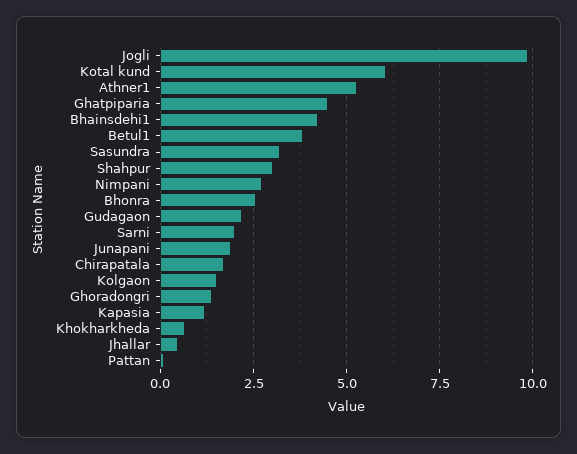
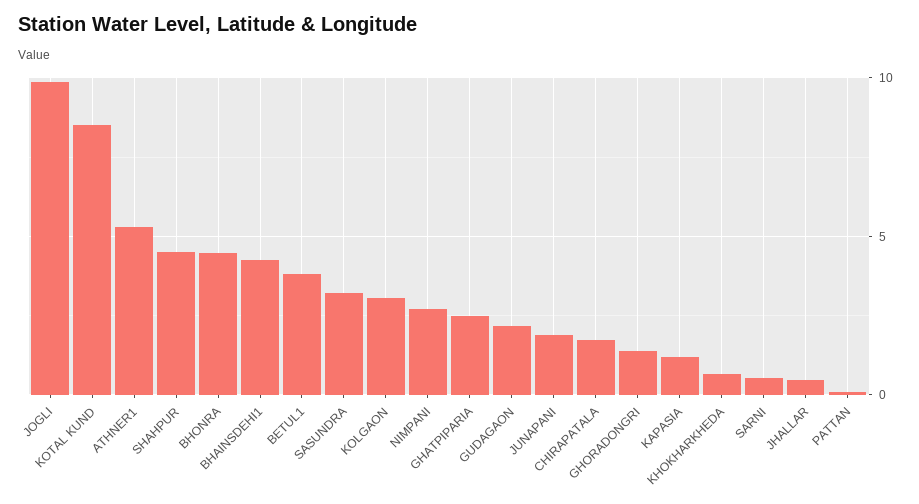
  {
    "Jogli": 10,
-   "Kotal kund": 6,
+   "Kotal kund": 8.5,
    "Athner1": 5.25,
-   "Ghatpiparia": 4.5,
+   "Ghatpiparia": 2.5,
    "Bhainsdehi1": 4.25,
    "Betul1": 3.75,
    "Sasundra": 3.25,
-   "Shahpur": 3,
+   "Shahpur": 4.5,
    "Nimpani": 2.75,
-   "Bhonra": 2.5,
+   "Bhonra": 4.5,
    "Gudagaon": 2.25,
-   "Sarni": 2,
+   "Sarni": 0.5,
    "Junapani": 2,
    "Chirapatala": 1.75,
-   "Kolgaon": 1.5,
+   "Kolgaon": 3,
    "Ghoradongri": 1.5,
    "Kapasia": 1.25,
    "Khokharkheda": 0.75,
    "Jhallar": 0.5,
    "Pattan": 0
  }

